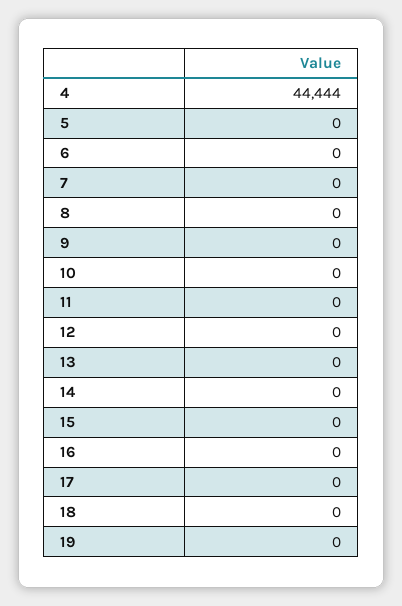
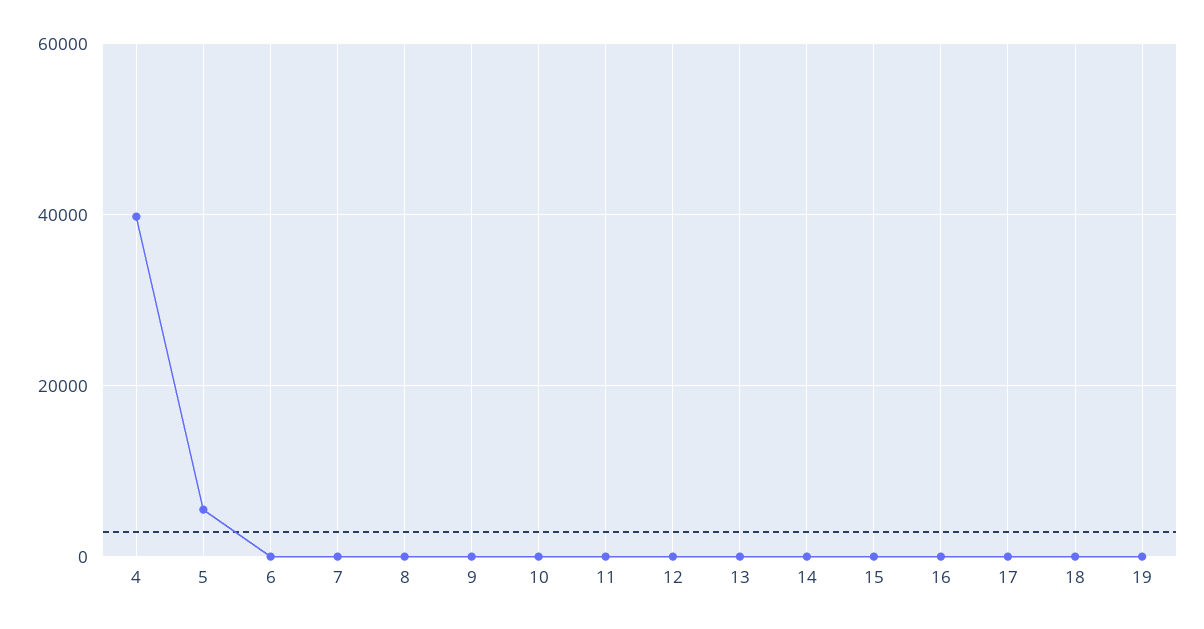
  {
-   "4": 44444,
+   "4": 40000,
-   "5": 0,
+   "5": 6000,
    "6": 0,
    "7": 0,
    "8": 0,
    "9": 0,
    "10": 0,
    "11": 0,
    "12": 0,
    "13": 0,
    "14": 0,
    "15": 0,
    "16": 0,
    "17": 0,
    "18": 0,
    "19": 0
  }

